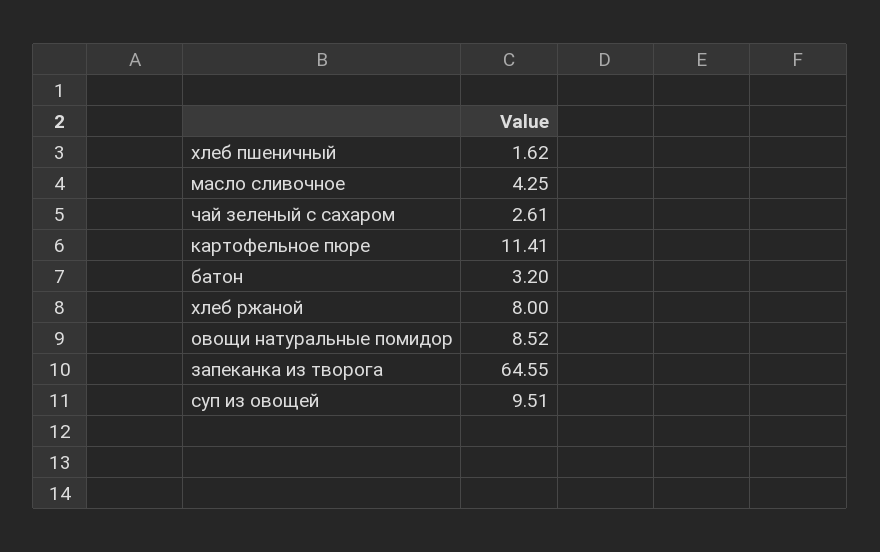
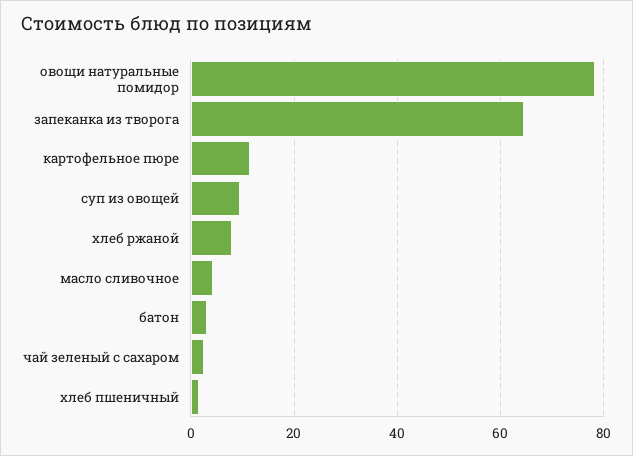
  {
    "хлеб пшеничный": 1.62,
    "масло сливочное": 4.25,
    "чай зеленый с сахаром": 2.61,
    "картофельное пюре": 11.41,
    "батон": 3.2,
    "хлеб ржаной": 8,
-   "овощи натуральные помидор": 8.52,
+   "овощи натуральные помидор": 78,
    "запеканка из творога": 64.55,
    "суп из овощей": 9.51
  }

